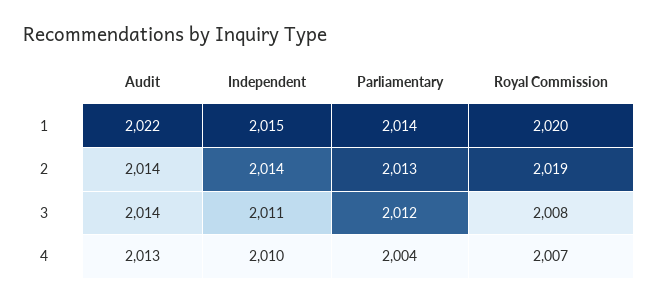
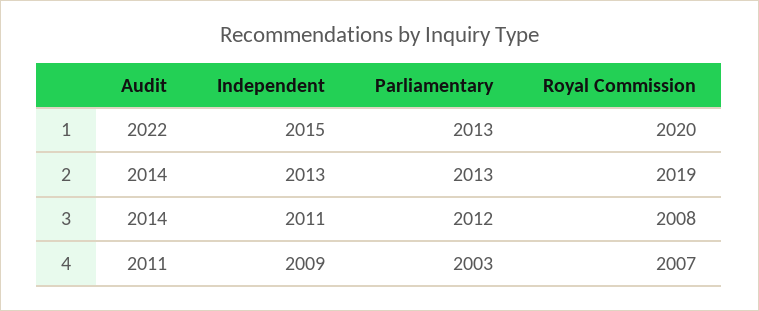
  {
    "Audit": {
      "1": 2022,
      "2": 2014,
      "3": 2014,
-     "4": 2013
+     "4": 2011
    },
    "Independent": {
      "1": 2015,
-     "2": 2014,
+     "2": 2013,
      "3": 2011,
-     "4": 2010
+     "4": 2009
    },
    "Parliamentary": {
-     "1": 2014,
+     "1": 2013,
      "2": 2013,
      "3": 2012,
-     "4": 2004
+     "4": 2003
    },
    "Royal Commission": {
      "1": 2020,
      "2": 2019,
      "3": 2008,
      "4": 2007
    }
  }

